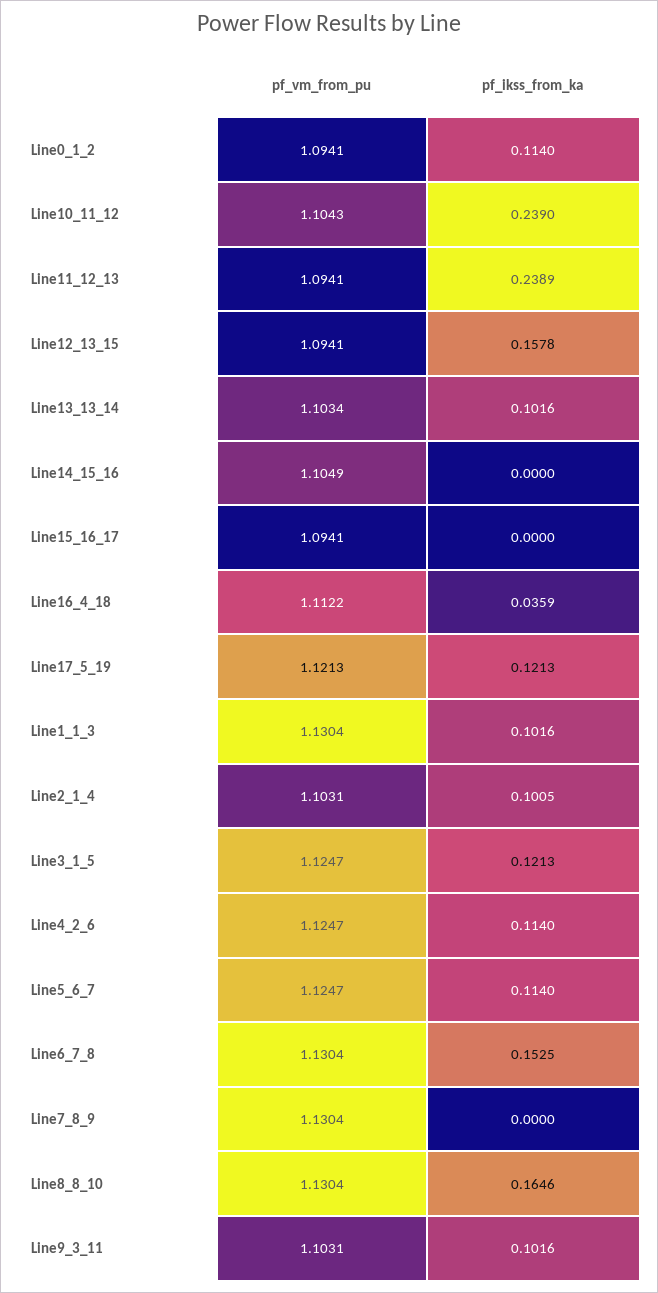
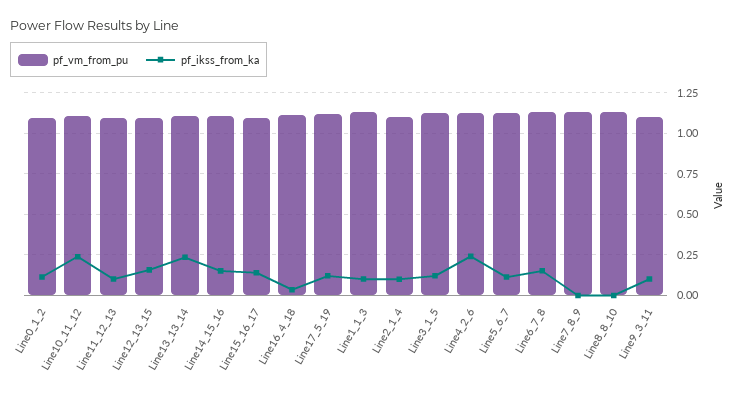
  {
    "pf_vm_from_pu": {
      "Line0_1_2": 1.0941,
      "Line10_11_12": 1.1043,
      "Line11_12_13": 1.0941,
      "Line12_13_15": 1.0941,
      "Line13_13_14": 1.1034,
      "Line14_15_16": 1.1049,
      "Line15_16_17": 1.0941,
      "Line16_4_18": 1.1122,
      "Line17_5_19": 1.1213,
      "Line1_1_3": 1.1304,
      "Line2_1_4": 1.1031,
      "Line3_1_5": 1.1247,
      "Line4_2_6": 1.1247,
      "Line5_6_7": 1.1247,
      "Line6_7_8": 1.1304,
      "Line7_8_9": 1.1304,
      "Line8_8_10": 1.1304,
      "Line9_3_11": 1.1031
    },
    "pf_ikss_from_ka": {
      "Line0_1_2": 0.114,
      "Line10_11_12": 0.239,
-     "Line11_12_13": 0.2389,
+     "Line11_12_13": 0.1,
      "Line12_13_15": 0.1578,
-     "Line13_13_14": 0.1016,
+     "Line13_13_14": 0.25,
-     "Line14_15_16": 0,
+     "Line14_15_16": 0.15,
-     "Line15_16_17": 0,
+     "Line15_16_17": 0.15,
      "Line16_4_18": 0.0359,
      "Line17_5_19": 0.1213,
      "Line1_1_3": 0.1016,
      "Line2_1_4": 0.1005,
      "Line3_1_5": 0.1213,
-     "Line4_2_6": 0.114,
+     "Line4_2_6": 0.25,
      "Line5_6_7": 0.114,
      "Line6_7_8": 0.1525,
      "Line7_8_9": 0,
-     "Line8_8_10": 0.1646,
+     "Line8_8_10": 0,
      "Line9_3_11": 0.1016
    }
  }

